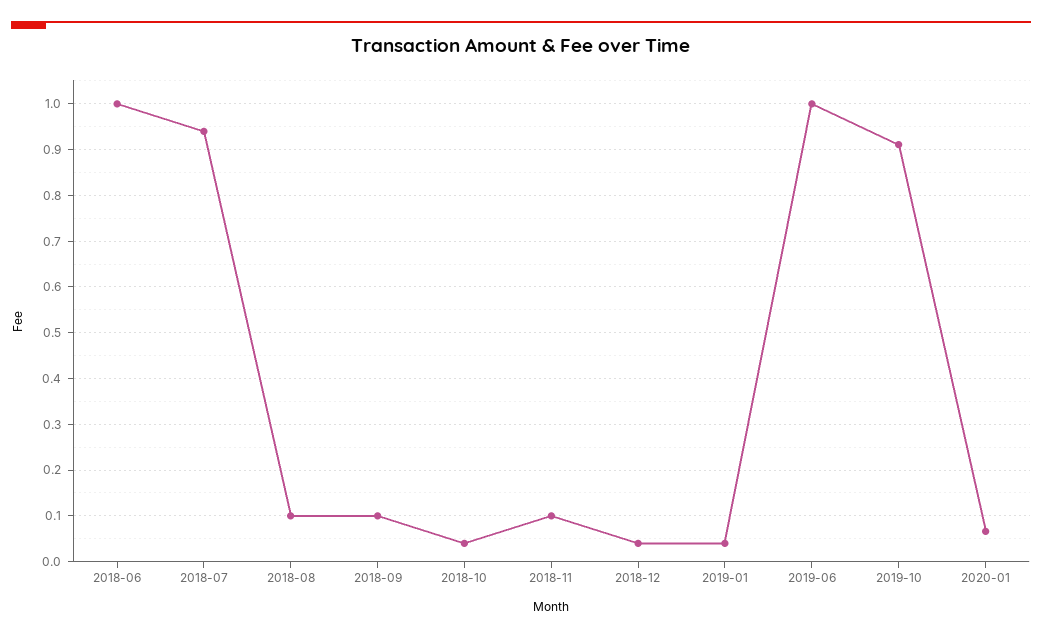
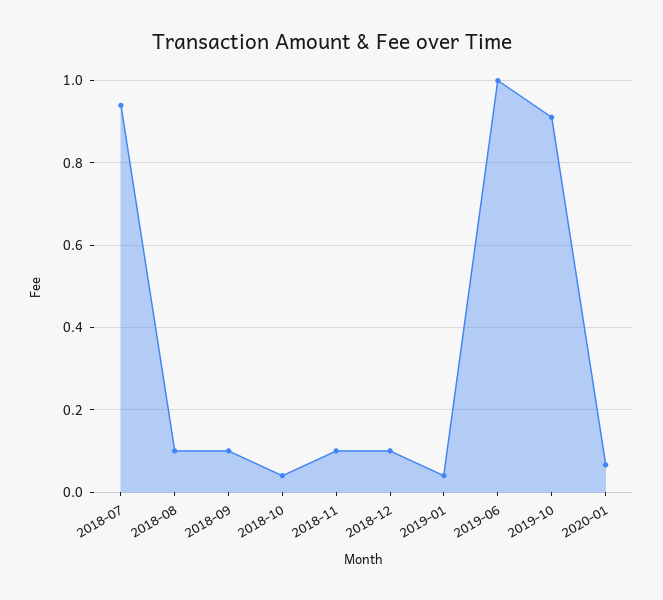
  {
-   "2018-06": 1,
    "2018-07": 0.94,
    "2018-08": 0.1,
    "2018-09": 0.1,
    "2018-10": 0.04,
    "2018-11": 0.1,
-   "2018-12": 0.04,
+   "2018-12": 0.1,
    "2019-01": 0.04,
    "2019-06": 1,
    "2019-10": 0.92,
    "2020-01": 0.06
  }

